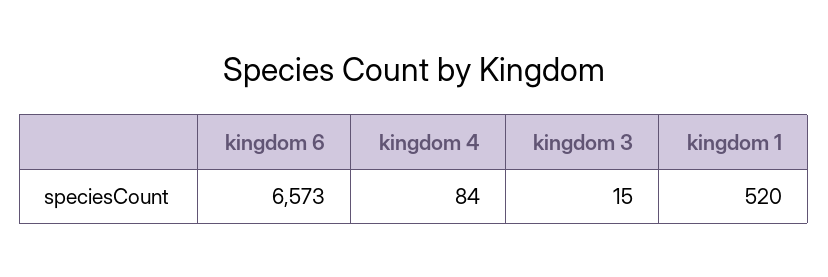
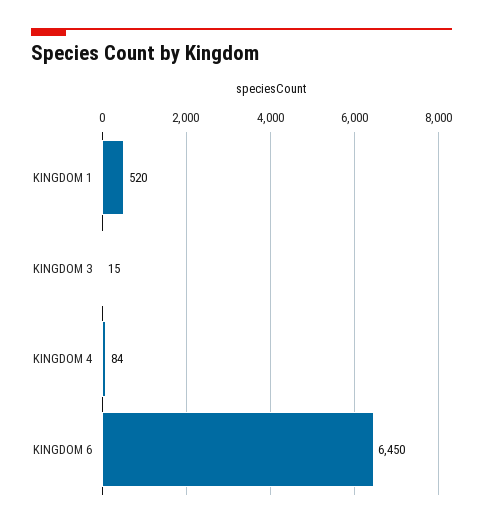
  {
-   "kingdom 6": 6573,
+   "kingdom 6": 6450,
    "kingdom 4": 84,
    "kingdom 3": 15,
    "kingdom 1": 520
  }

